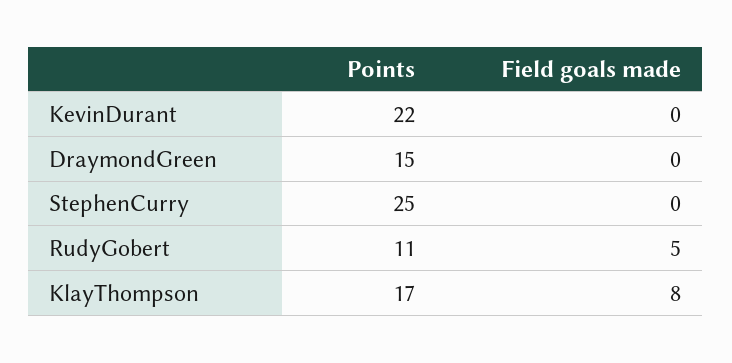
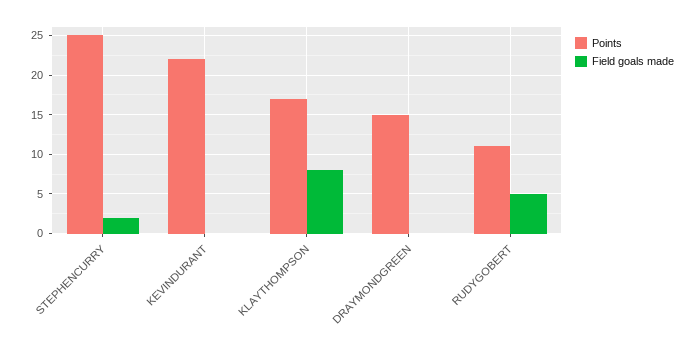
  {
    "Points": {
      "KevinDurant": 22,
      "DraymondGreen": 15,
      "StephenCurry": 25,
      "RudyGobert": 11,
      "KlayThompson": 17
    },
    "Field goals made": {
      "KevinDurant": 0,
      "DraymondGreen": 0,
-     "StephenCurry": 0,
+     "StephenCurry": 2,
      "RudyGobert": 5,
      "KlayThompson": 8
    }
  }

